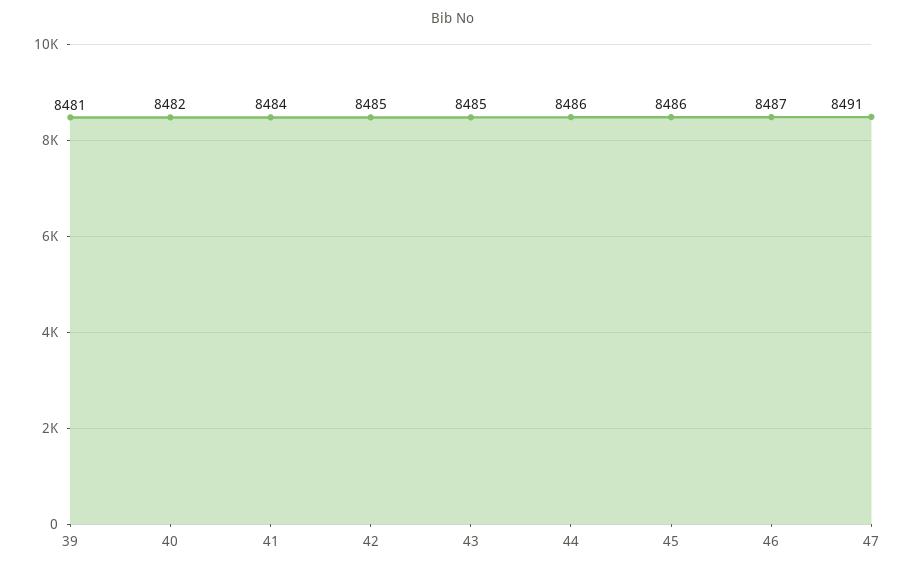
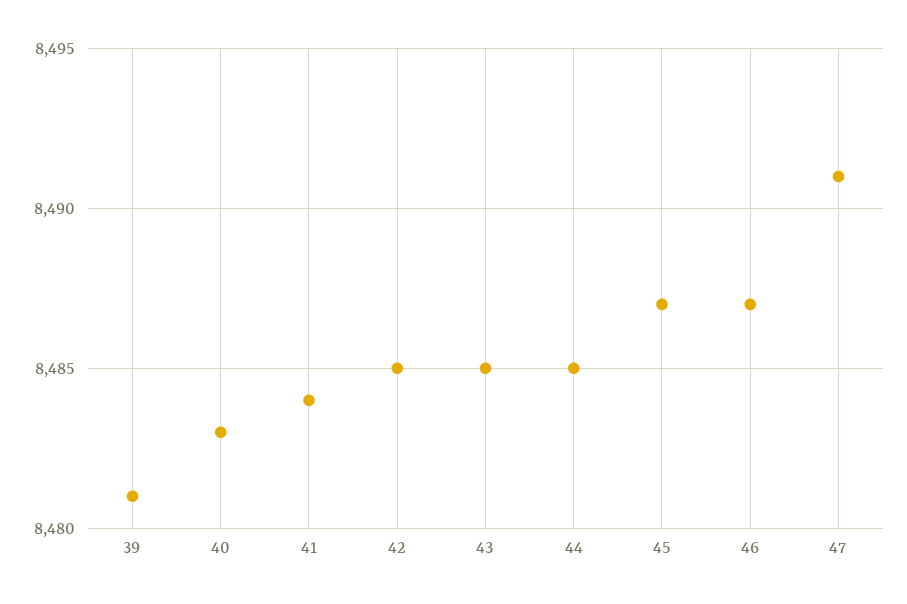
  {
    "39": 8481,
-   "40": 8482,
+   "40": 8483,
    "41": 8484,
    "42": 8485,
    "43": 8485,
-   "44": 8486,
+   "44": 8485,
-   "45": 8486,
+   "45": 8487,
    "46": 8487,
    "47": 8491
  }

